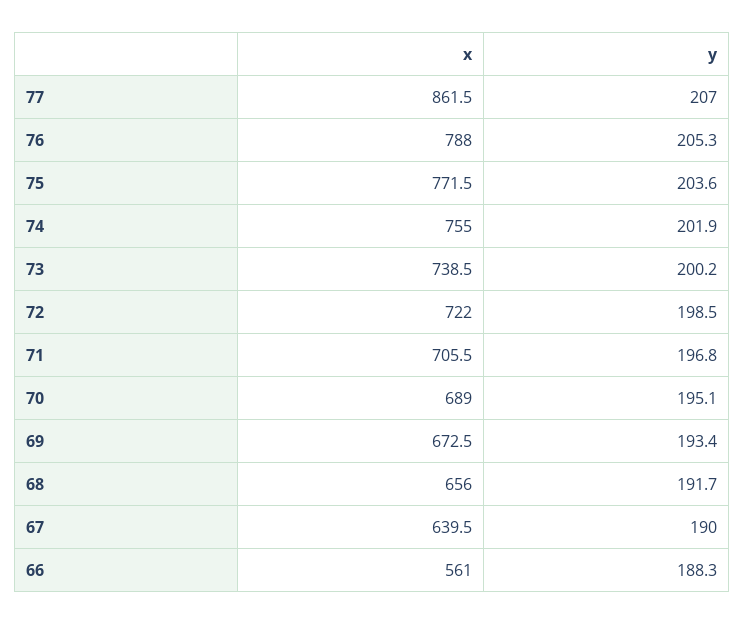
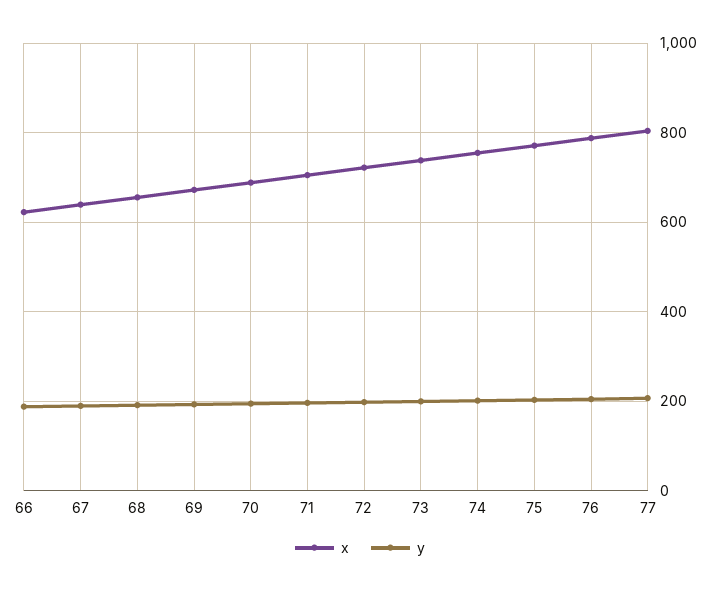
  {
    "x": {
-     "77": 861.5,
+     "77": 800,
      "76": 788,
      "75": 771.5,
      "74": 755,
      "73": 738.5,
      "72": 722,
      "71": 705.5,
      "70": 689,
      "69": 672.5,
      "68": 656,
      "67": 639.5,
-     "66": 561
+     "66": 620
    },
    "y": {
      "77": 207,
      "76": 205.3,
      "75": 203.6,
      "74": 201.9,
      "73": 200.2,
      "72": 198.5,
      "71": 196.8,
      "70": 195.1,
      "69": 193.4,
      "68": 191.7,
      "67": 190,
      "66": 188.3
    }
  }

